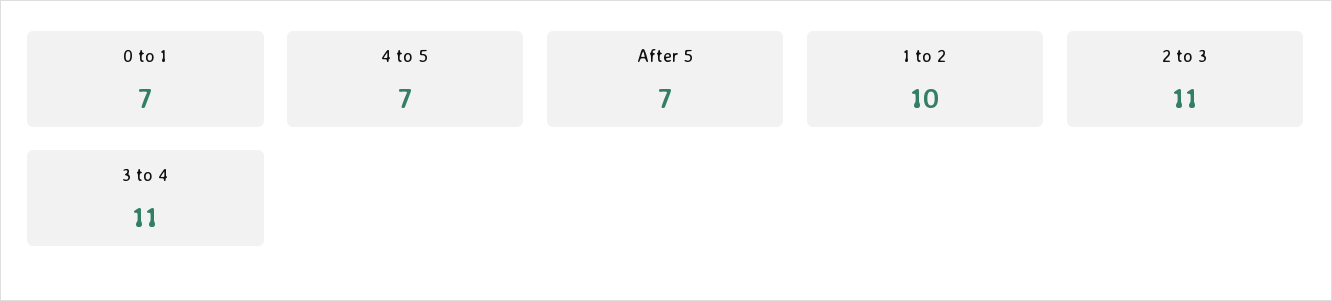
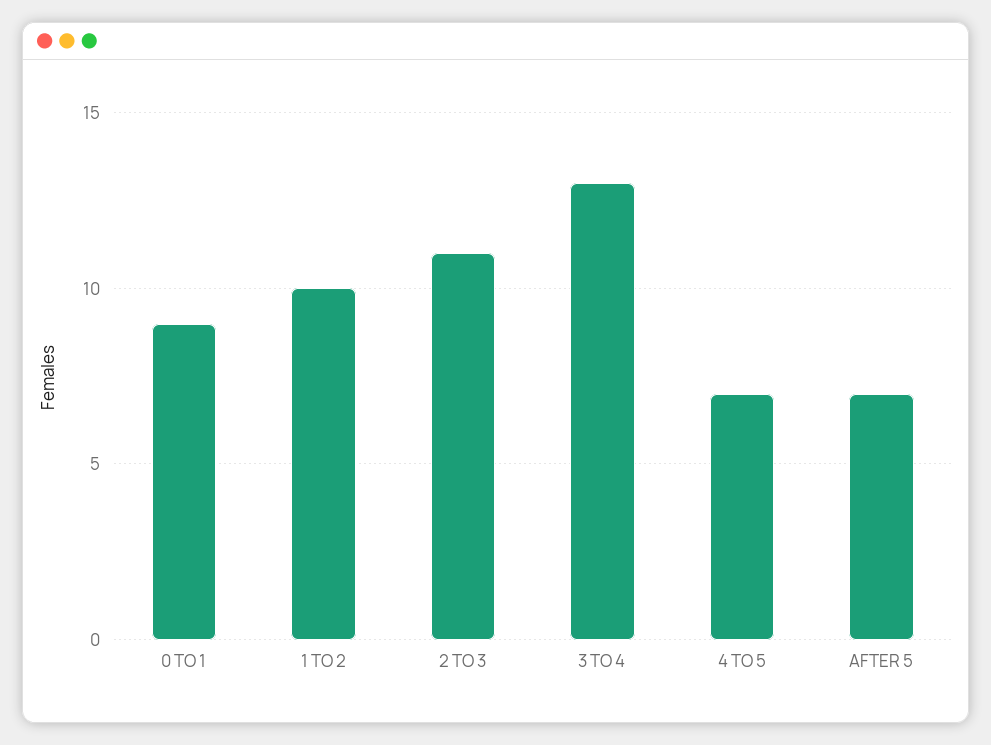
  {
-   "0 to 1": 7,
+   "0 to 1": 9,
    "4 to 5": 7,
    "After 5": 7,
    "1 to 2": 10,
    "2 to 3": 11,
-   "3 to 4": 11
+   "3 to 4": 13
  }

